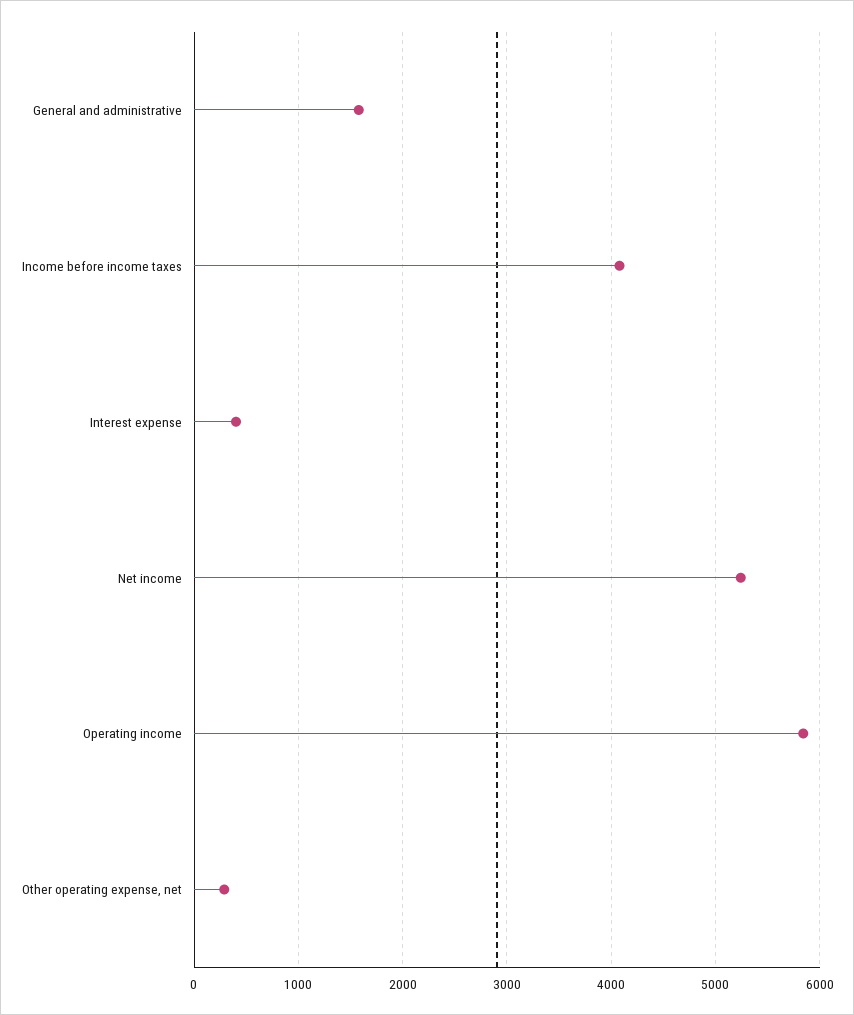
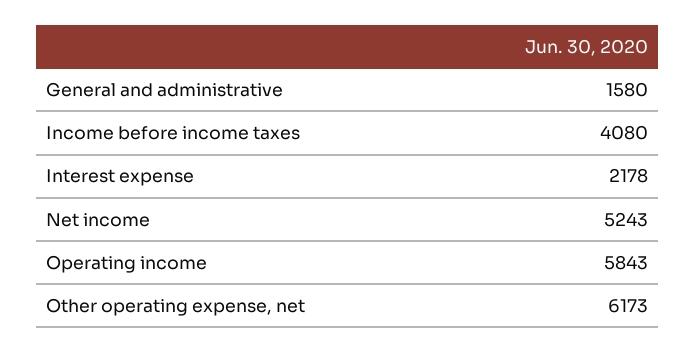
  {
    "General and administrative": 1580,
    "Income before income taxes": 4080,
-   "Interest expense": 400,
+   "Interest expense": 2178,
    "Net income": 5243,
    "Operating income": 5843,
-   "Other operating expense, net": 300
+   "Other operating expense, net": 6173
  }

